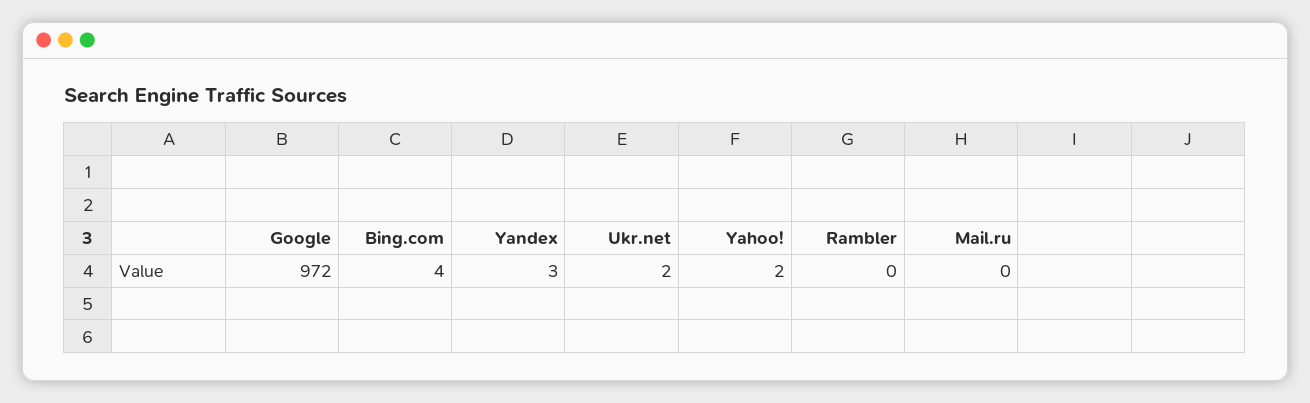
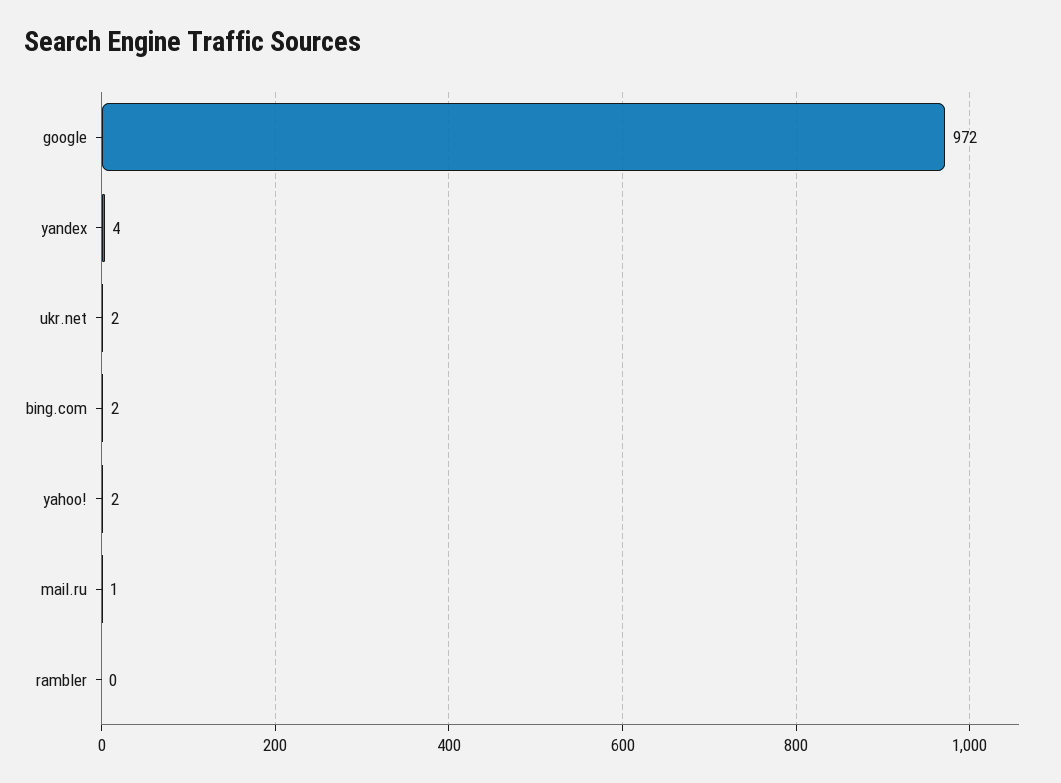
  {
    "Google": 972,
-   "Bing.com": 4,
+   "Bing.com": 2,
-   "Yandex": 3,
+   "Yandex": 4,
    "Ukr.net": 2,
    "Yahoo!": 2,
    "Rambler": 0,
-   "Mail.ru": 0
+   "Mail.ru": 1
  }

